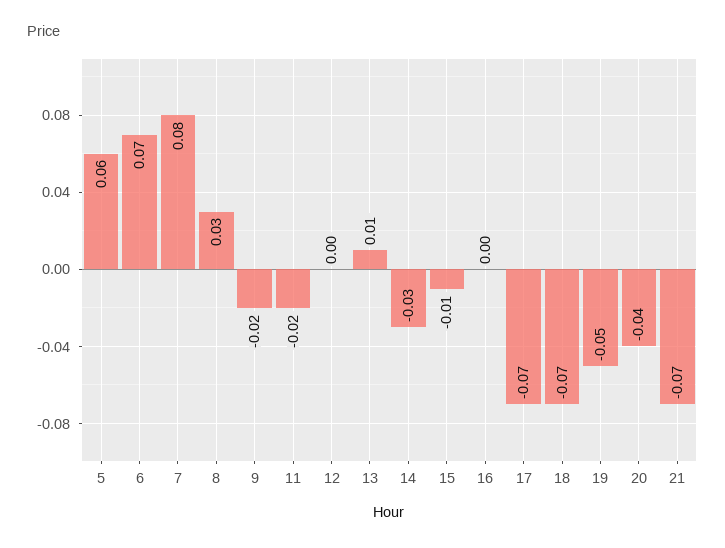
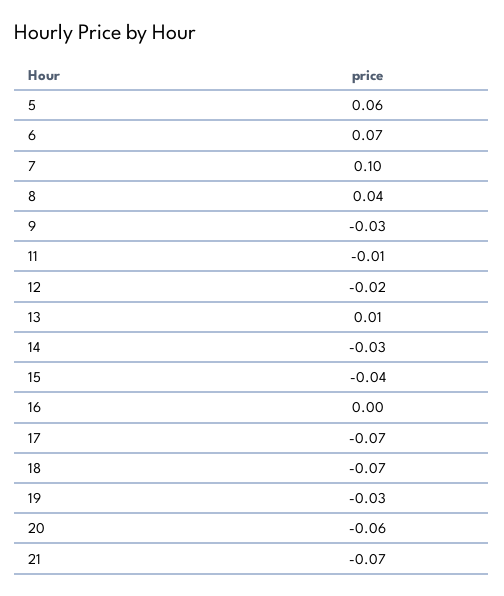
  {
    "5": 0.06,
    "6": 0.07,
-   "7": 0.08,
+   "7": 0.1,
-   "8": 0.03,
+   "8": 0.04,
-   "9": -0.02,
+   "9": -0.03,
-   "11": -0.02,
+   "11": -0.01,
-   "12": 0,
+   "12": -0.02,
    "13": 0.01,
    "14": -0.03,
-   "15": -0.01,
+   "15": -0.04,
    "16": 0,
    "17": -0.07,
    "18": -0.07,
-   "19": -0.05,
+   "19": -0.03,
-   "20": -0.04,
+   "20": -0.06,
    "21": -0.07
  }

